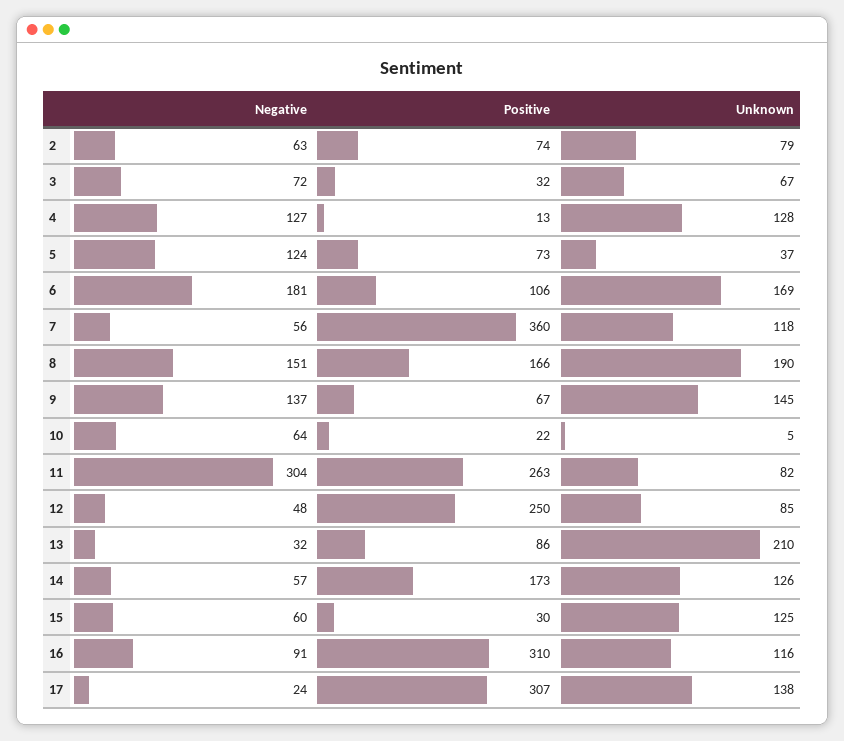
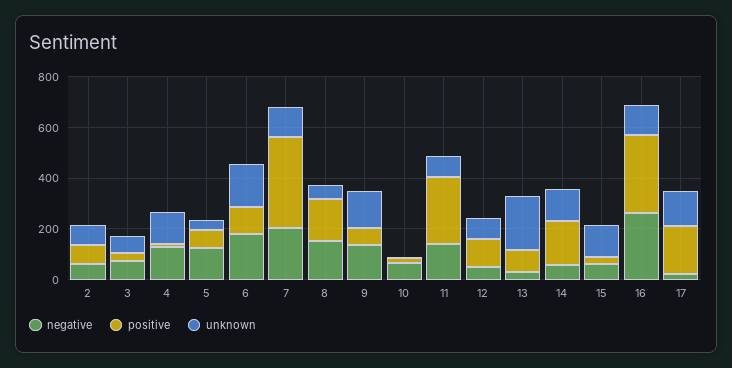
  {
    "Negative": {
      "2": 63,
      "3": 72,
      "4": 127,
      "5": 124,
      "6": 181,
-     "7": 56,
+     "7": 200,
      "8": 151,
      "9": 137,
      "10": 64,
-     "11": 304,
+     "11": 150,
      "12": 48,
      "13": 32,
      "14": 57,
      "15": 60,
-     "16": 91,
+     "16": 250,
      "17": 24
    },
    "Positive": {
      "2": 74,
      "3": 32,
      "4": 13,
      "5": 73,
      "6": 106,
      "7": 360,
      "8": 166,
      "9": 67,
      "10": 22,
      "11": 263,
-     "12": 250,
+     "12": 100,
      "13": 86,
      "14": 173,
      "15": 30,
      "16": 310,
-     "17": 307
+     "17": 200
    },
    "Unknown": {
      "2": 79,
      "3": 67,
      "4": 128,
      "5": 37,
      "6": 169,
      "7": 118,
-     "8": 190,
+     "8": 50,
      "9": 145,
      "10": 5,
      "11": 82,
      "12": 85,
      "13": 210,
      "14": 126,
      "15": 125,
      "16": 116,
      "17": 138
    }
  }

